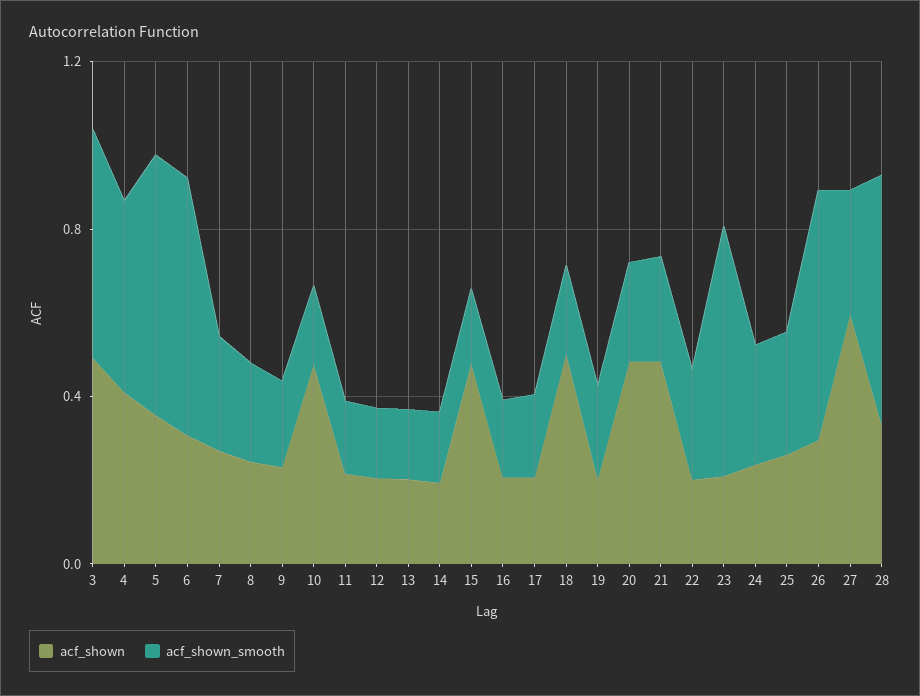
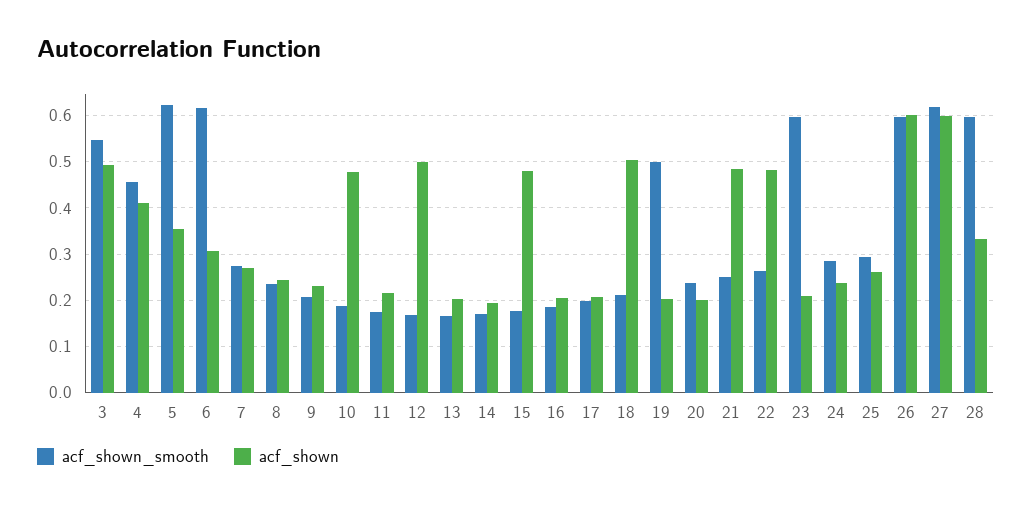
  {
    "acf_shown": {
      "3": 0.5,
      "4": 0.42,
      "5": 0.36,
      "6": 0.3,
      "7": 0.28,
      "8": 0.24,
      "9": 0.24,
      "10": 0.48,
      "11": 0.22,
-     "12": 0.2,
+     "12": 0.5,
      "13": 0.2,
      "14": 0.2,
      "15": 0.48,
      "16": 0.2,
      "17": 0.2,
      "18": 0.5,
      "19": 0.2,
-     "20": 0.5,
+     "20": 0.2,
      "21": 0.48,
-     "22": 0.2,
+     "22": 0.48,
      "23": 0.22,
      "24": 0.24,
      "25": 0.26,
-     "26": 0.3,
+     "26": 0.6,
      "27": 0.6,
      "28": 0.34
    },
    "acf_shown_smooth": {
      "3": 0.54,
      "4": 0.46,
      "5": 0.62,
      "6": 0.62,
      "7": 0.28,
      "8": 0.24,
      "9": 0.2,
      "10": 0.18,
      "11": 0.18,
      "12": 0.16,
      "13": 0.16,
      "14": 0.18,
      "15": 0.18,
      "16": 0.18,
      "17": 0.2,
      "18": 0.22,
-     "19": 0.2,
+     "19": 0.5,
      "20": 0.24,
      "21": 0.26,
      "22": 0.26,
      "23": 0.6,
      "24": 0.28,
      "25": 0.3,
      "26": 0.6,
-     "27": 0.3,
+     "27": 0.62,
      "28": 0.6
    }
  }

